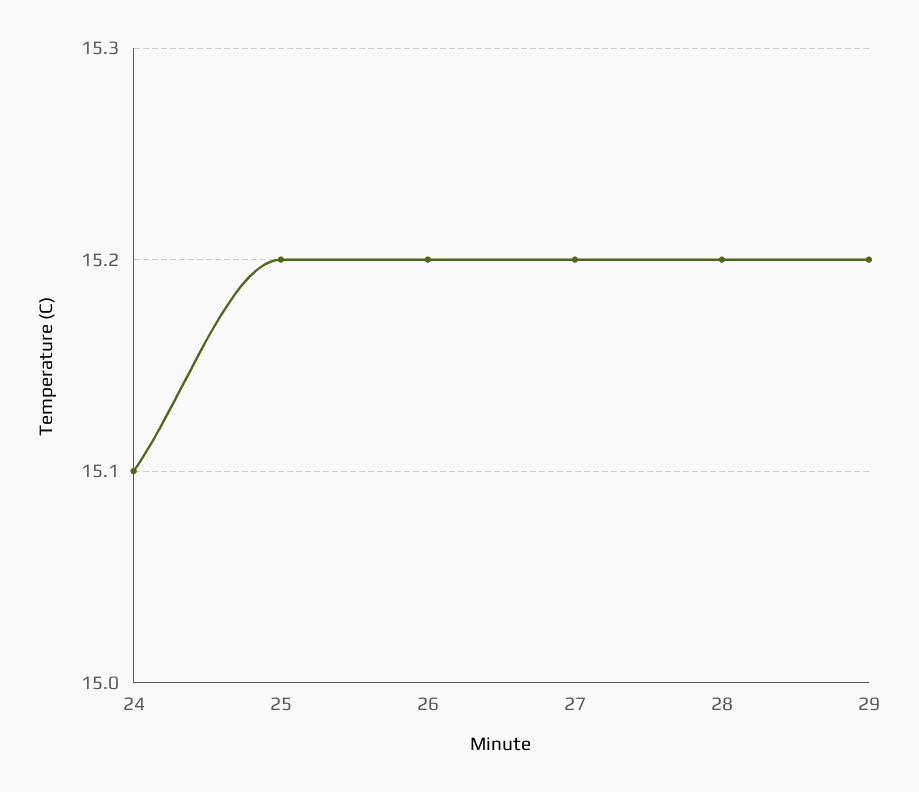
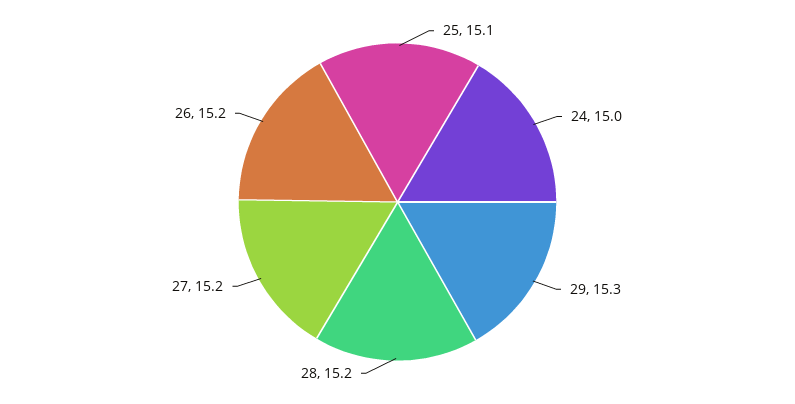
  {
-   "24": 15.1,
+   "24": 15,
-   "25": 15.2,
+   "25": 15.1,
    "26": 15.2,
    "27": 15.2,
    "28": 15.2,
-   "29": 15.2
+   "29": 15.3
  }

